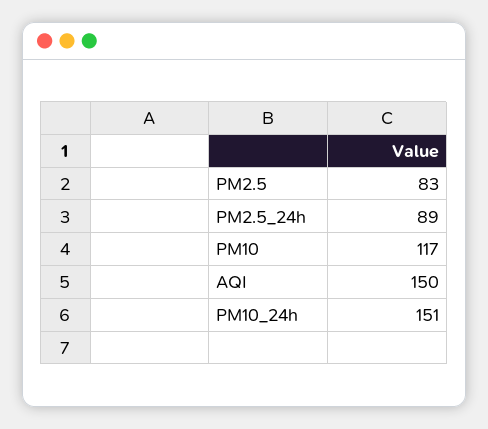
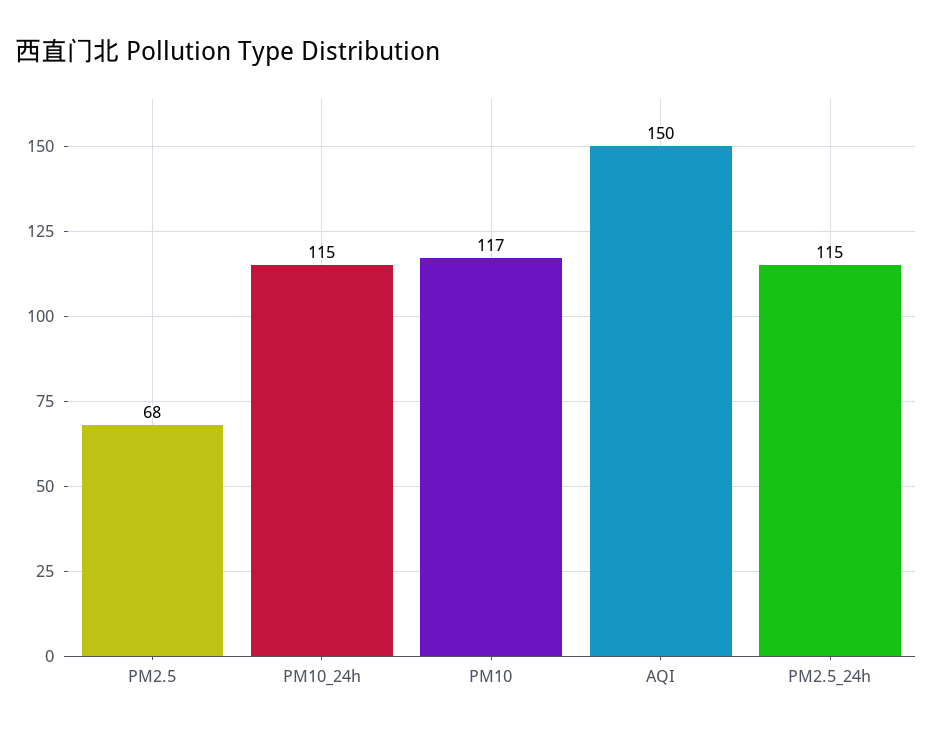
  {
-   "PM2.5": 83,
+   "PM2.5": 68,
-   "PM2.5_24h": 89,
+   "PM2.5_24h": 115,
    "PM10": 117,
    "AQI": 150,
-   "PM10_24h": 151
+   "PM10_24h": 115
  }

